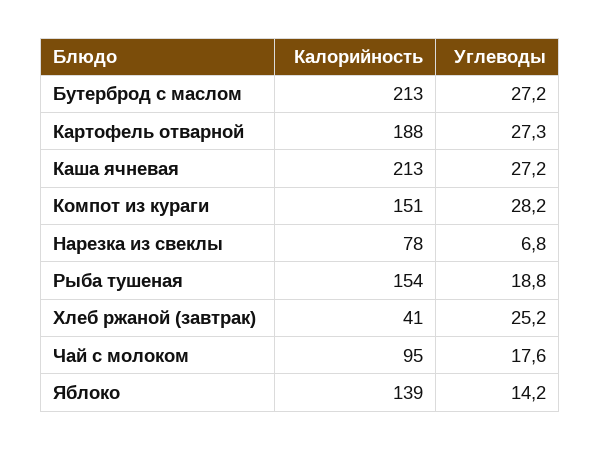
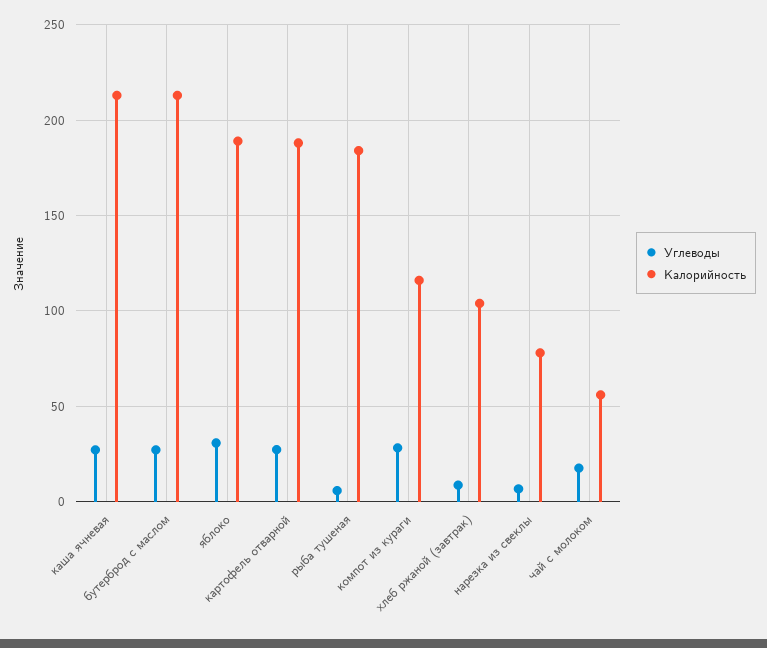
  {
    "Калорийность": {
      "Бутерброд с маслом": 213,
      "Картофель отварной": 188,
      "Каша ячневая": 213,
-     "Компот из кураги": 151,
+     "Компот из кураги": 115,
      "Нарезка из свеклы": 78,
-     "Рыба тушеная": 154,
+     "Рыба тушеная": 185,
-     "Хлеб ржаной (завтрак)": 41,
+     "Хлеб ржаной (завтрак)": 105,
-     "Чай с молоком": 95,
+     "Чай с молоком": 55,
-     "Яблоко": 139
+     "Яблоко": 190
    },
    "Углеводы": {
      "Бутерброд с маслом": 27.2,
      "Картофель отварной": 27.3,
      "Каша ячневая": 27.2,
      "Компот из кураги": 28.2,
      "Нарезка из свеклы": 6.8,
-     "Рыба тушеная": 18.8,
+     "Рыба тушеная": 5,
-     "Хлеб ржаной (завтрак)": 25.2,
+     "Хлеб ржаной (завтрак)": 10,
      "Чай с молоком": 17.6,
-     "Яблоко": 14.2
+     "Яблоко": 30
    }
  }

